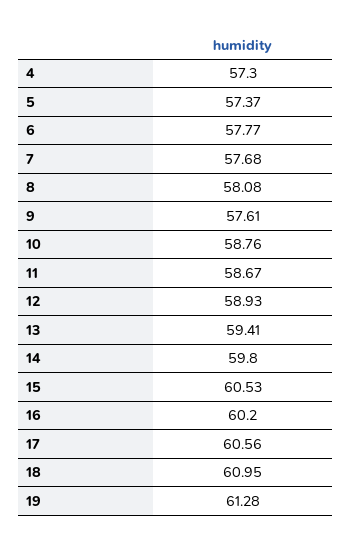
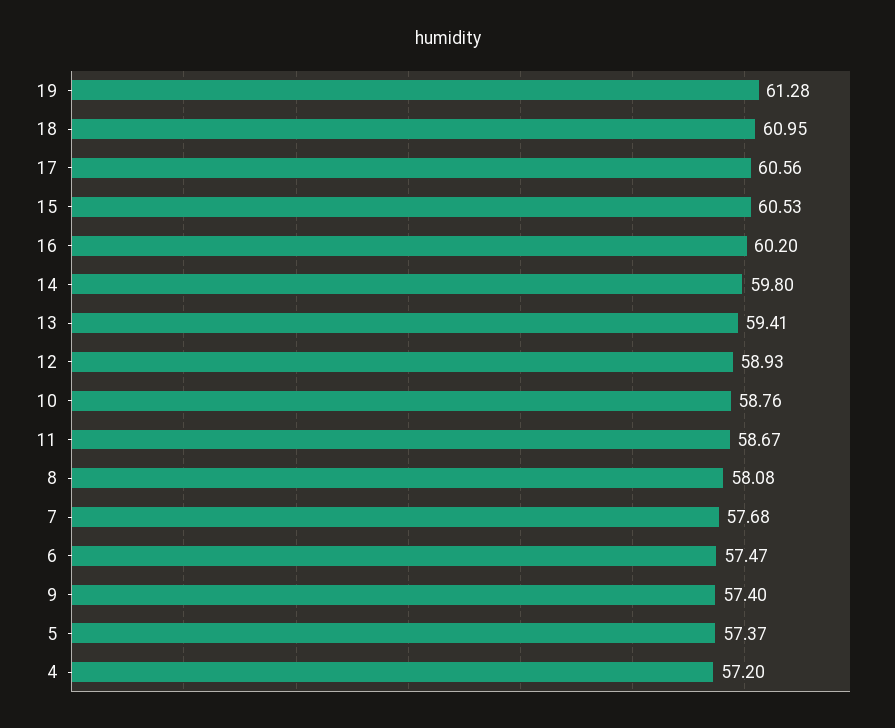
  {
-   "4": 57.3,
+   "4": 57.2,
    "5": 57.37,
-   "6": 57.77,
+   "6": 57.47,
    "7": 57.68,
    "8": 58.08,
-   "9": 57.61,
+   "9": 57.4,
    "10": 58.76,
    "11": 58.67,
    "12": 58.93,
    "13": 59.41,
    "14": 59.8,
    "15": 60.53,
    "16": 60.2,
    "17": 60.56,
    "18": 60.95,
    "19": 61.28
  }

